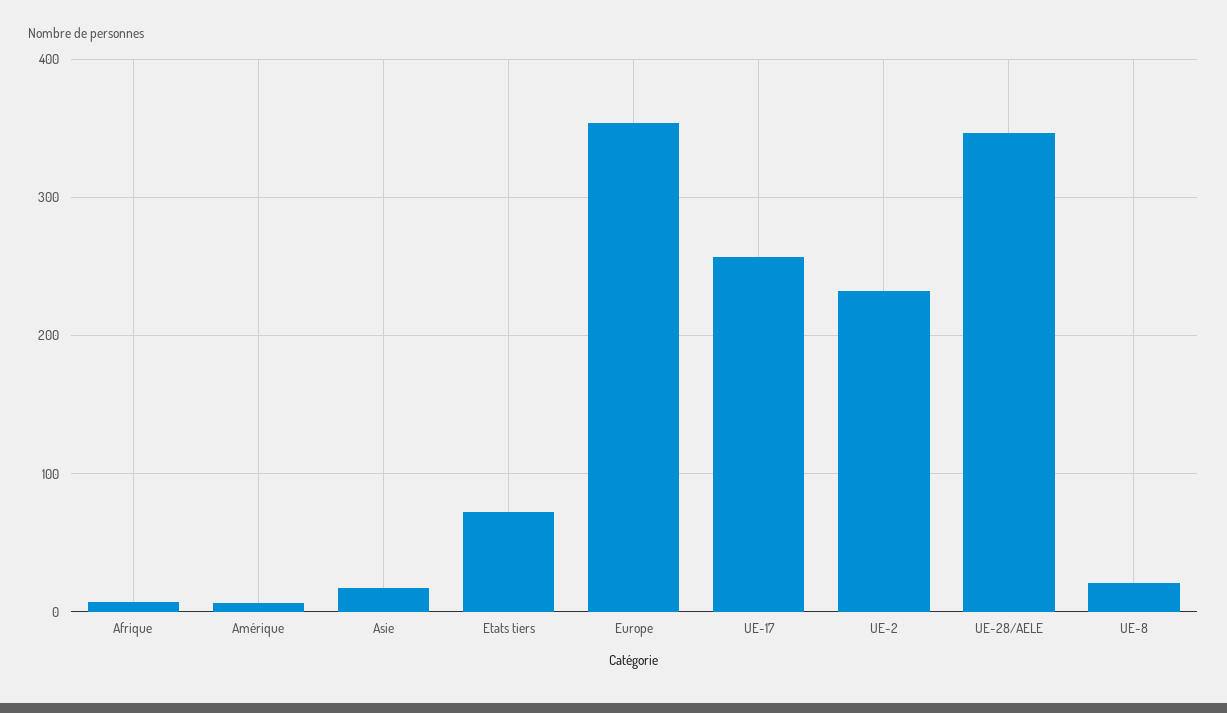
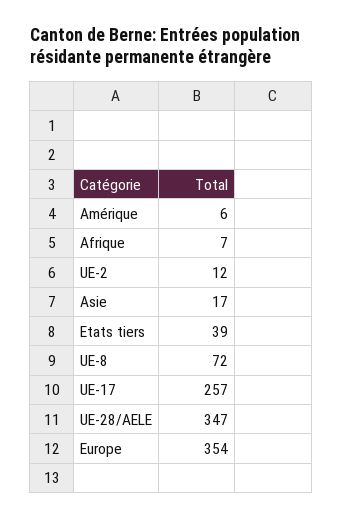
  {
    "Afrique": 7,
    "Amérique": 6,
    "Asie": 17,
-   "Etats tiers": 70,
+   "Etats tiers": 39,
    "Europe": 354,
    "UE-17": 257,
-   "UE-2": 230,
+   "UE-2": 12,
    "UE-28/AELE": 347,
-   "UE-8": 20
+   "UE-8": 72
  }

